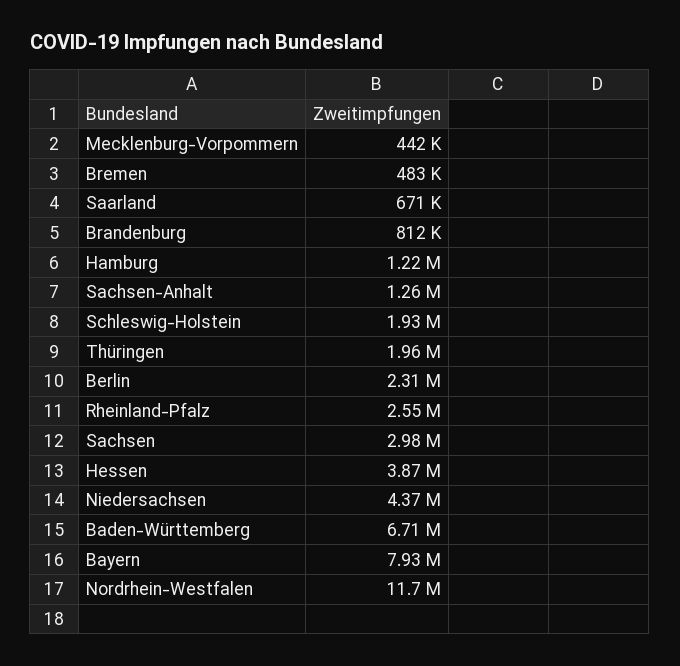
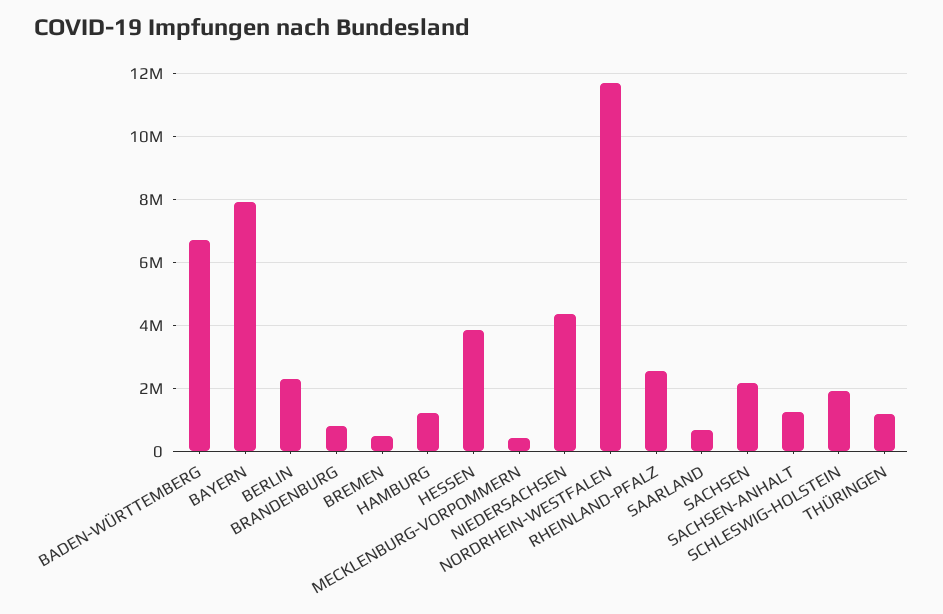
  {
    "Mecklenburg-Vorpommern": 442000,
    "Bremen": 483000,
    "Saarland": 671000,
    "Brandenburg": 812000,
    "Hamburg": 1220000,
    "Sachsen-Anhalt": 1260000,
    "Schleswig-Holstein": 1930000,
-   "Thüringen": 1960000,
+   "Thüringen": 1200000,
    "Berlin": 2310000,
    "Rheinland-Pfalz": 2550000,
-   "Sachsen": 2980000,
+   "Sachsen": 2200000,
    "Hessen": 3870000,
    "Niedersachsen": 4370000,
    "Baden-Württemberg": 6710000,
    "Bayern": 7930000,
    "Nordrhein-Westfalen": 11700000
  }

